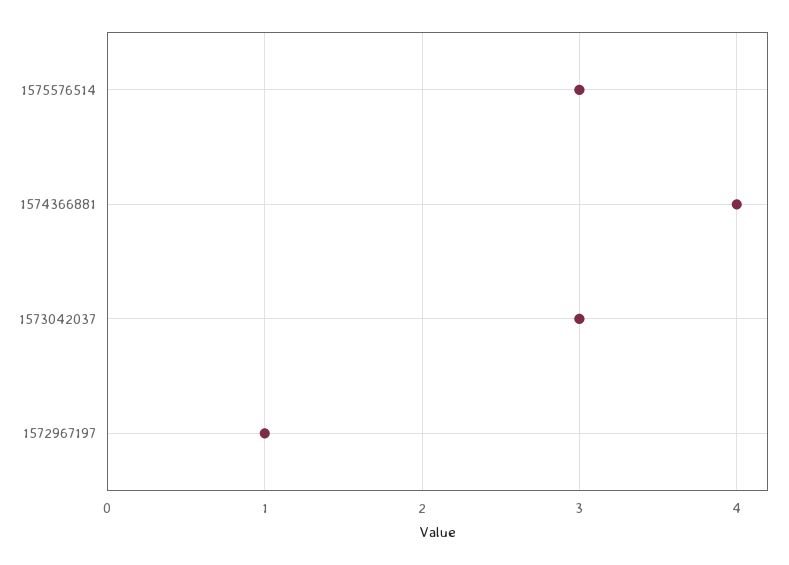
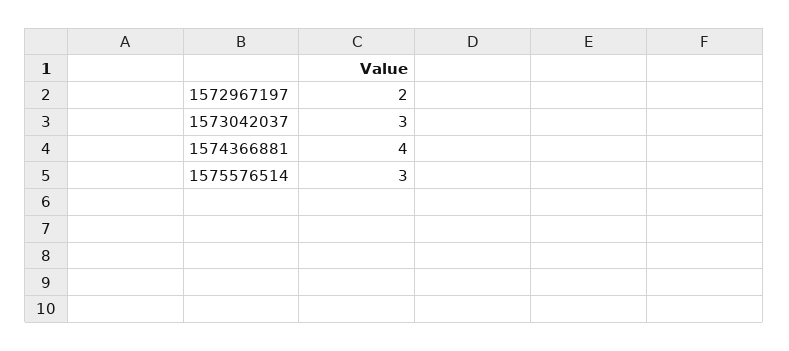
  {
    "1575576514": 3,
    "1574366881": 4,
    "1573042037": 3,
-   "1572967197": 1
+   "1572967197": 2
  }

